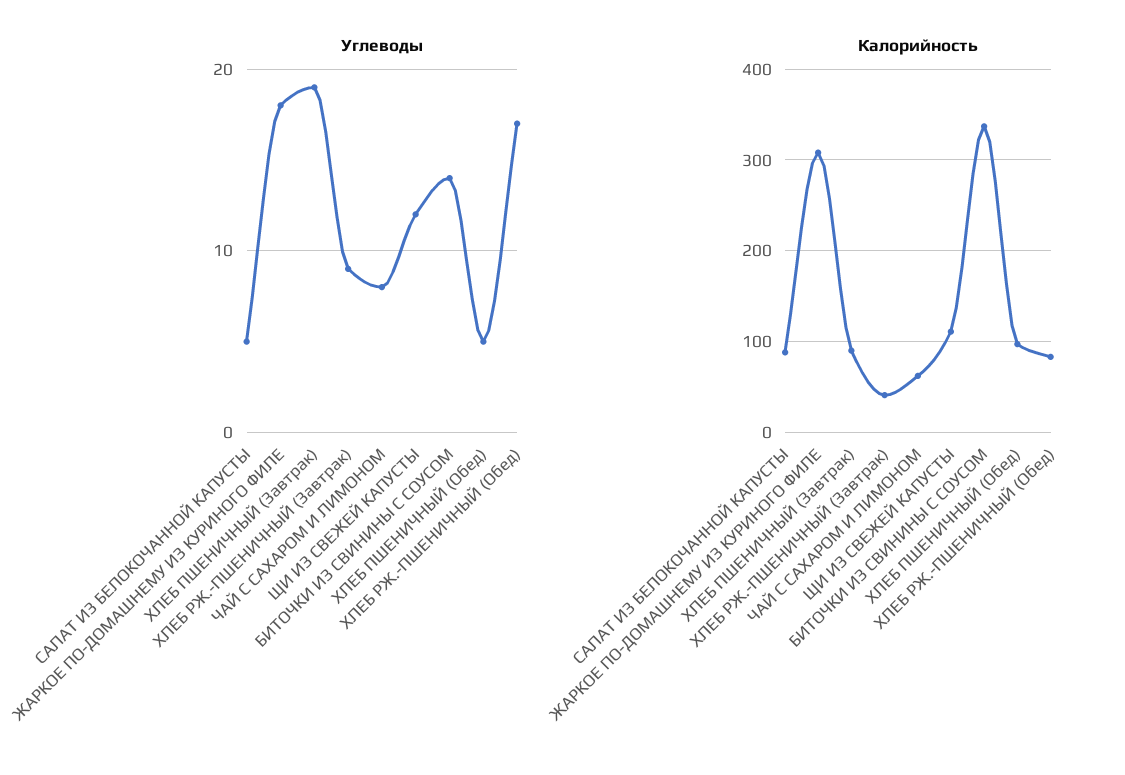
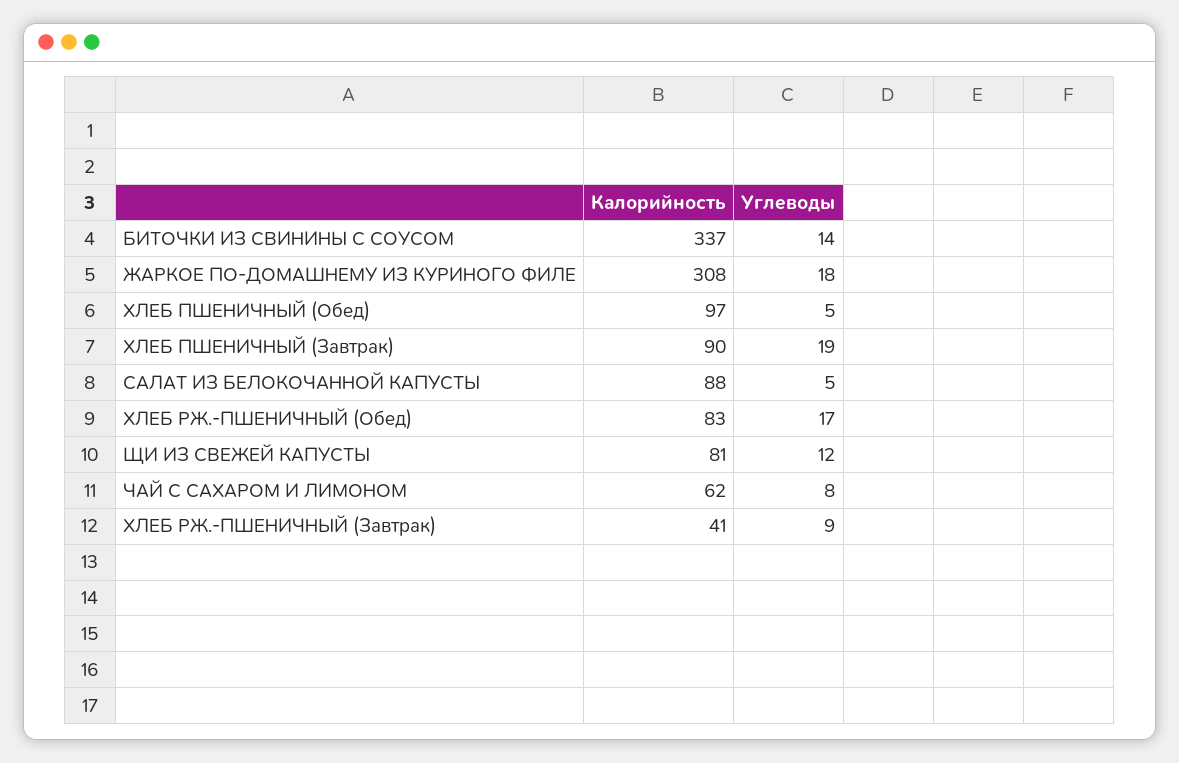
  {
    "Углеводы": {
      "САЛАТ ИЗ БЕЛОКОЧАННОЙ КАПУСТЫ": 5,
      "ЖАРКОЕ ПО-ДОМАШНЕМУ ИЗ КУРИНОГО ФИЛЕ": 18,
      "ХЛЕБ ПШЕНИЧНЫЙ (Завтрак)": 19,
      "ХЛЕБ РЖ.-ПШЕНИЧНЫЙ (Завтрак)": 9,
      "ЧАЙ С САХАРОМ И ЛИМОНОМ": 8,
      "ЩИ ИЗ СВЕЖЕЙ КАПУСТЫ": 12,
      "БИТОЧКИ ИЗ СВИНИНЫ С СОУСОМ": 14,
      "ХЛЕБ ПШЕНИЧНЫЙ (Обед)": 5,
      "ХЛЕБ РЖ.-ПШЕНИЧНЫЙ (Обед)": 17
    },
    "Калорийность": {
      "САЛАТ ИЗ БЕЛОКОЧАННОЙ КАПУСТЫ": 88,
      "ЖАРКОЕ ПО-ДОМАШНЕМУ ИЗ КУРИНОГО ФИЛЕ": 308,
      "ХЛЕБ ПШЕНИЧНЫЙ (Завтрак)": 90,
      "ХЛЕБ РЖ.-ПШЕНИЧНЫЙ (Завтрак)": 41,
      "ЧАЙ С САХАРОМ И ЛИМОНОМ": 62,
-     "ЩИ ИЗ СВЕЖЕЙ КАПУСТЫ": 110,
+     "ЩИ ИЗ СВЕЖЕЙ КАПУСТЫ": 81,
      "БИТОЧКИ ИЗ СВИНИНЫ С СОУСОМ": 337,
      "ХЛЕБ ПШЕНИЧНЫЙ (Обед)": 97,
      "ХЛЕБ РЖ.-ПШЕНИЧНЫЙ (Обед)": 83
    }
  }

